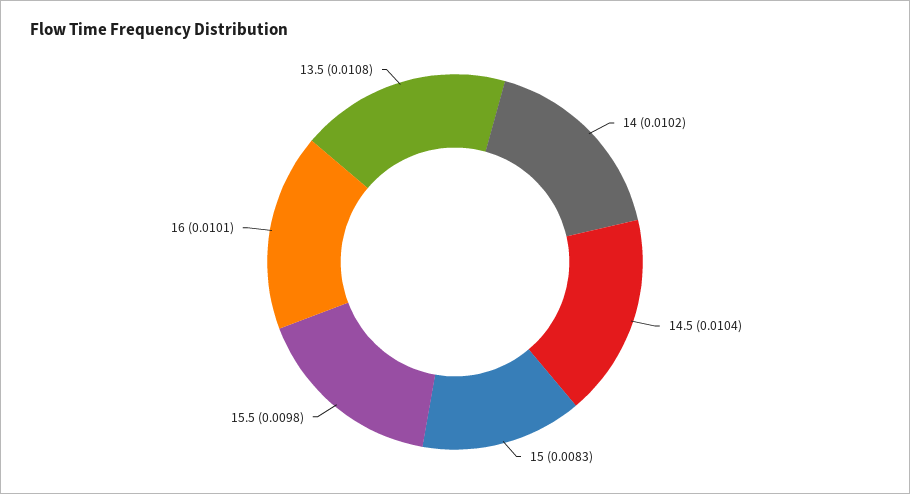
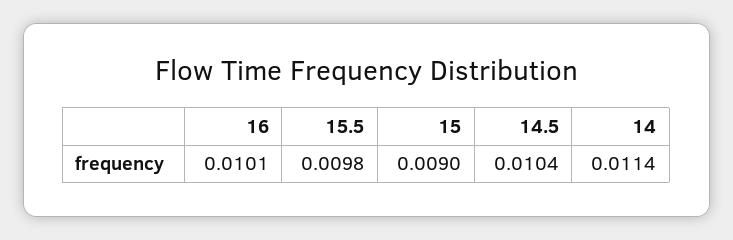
  {
-   "14": 0.0102,
+   "14": 0.0114,
    "14.5": 0.0104,
-   "15": 0.0083,
+   "15": 0.009,
    "15.5": 0.0098,
-   "16": 0.0101,
+   "16": 0.0101
-   "13.5": 0.0108
  }

